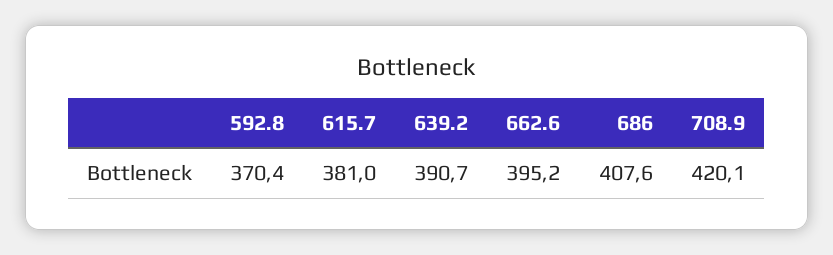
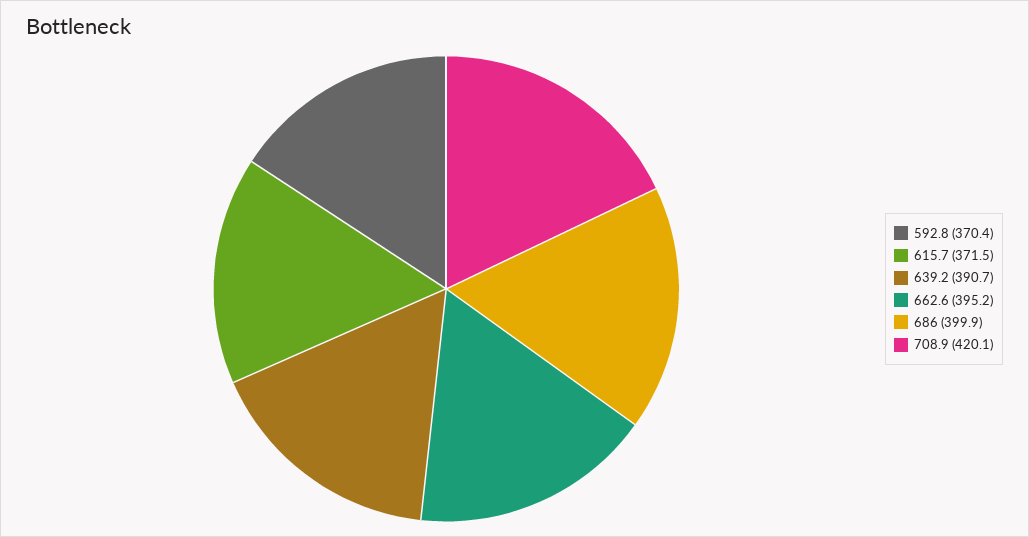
  {
    "592.8": 370.4,
-   "615.7": 381,
+   "615.7": 371.5,
    "639.2": 390.7,
    "662.6": 395.2,
-   "686": 407.6,
+   "686": 399.9,
    "708.9": 420.1
  }

